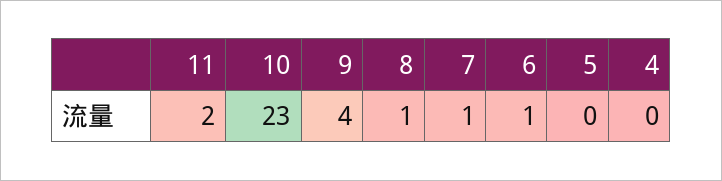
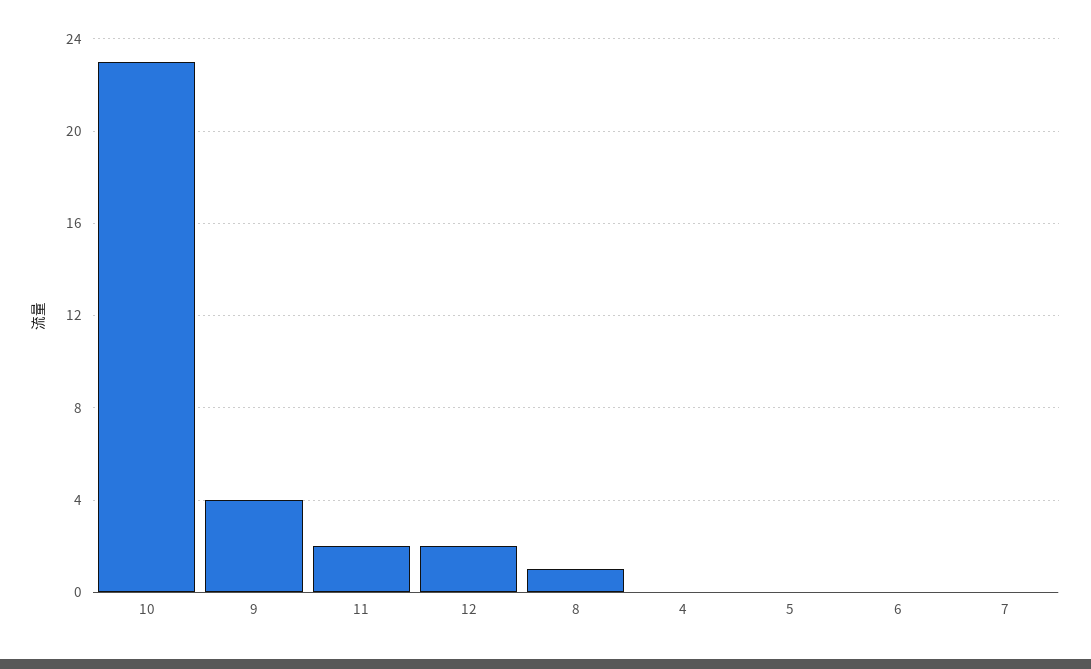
  {
    "11": 2,
    "10": 23,
    "9": 4,
    "8": 1,
-   "7": 1,
+   "7": 0,
-   "6": 1,
+   "6": 0,
    "5": 0,
-   "4": 0
+   "4": 0,
+   "12": 2
  }

